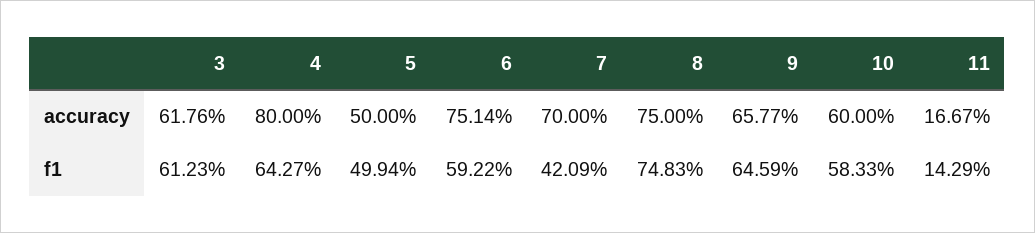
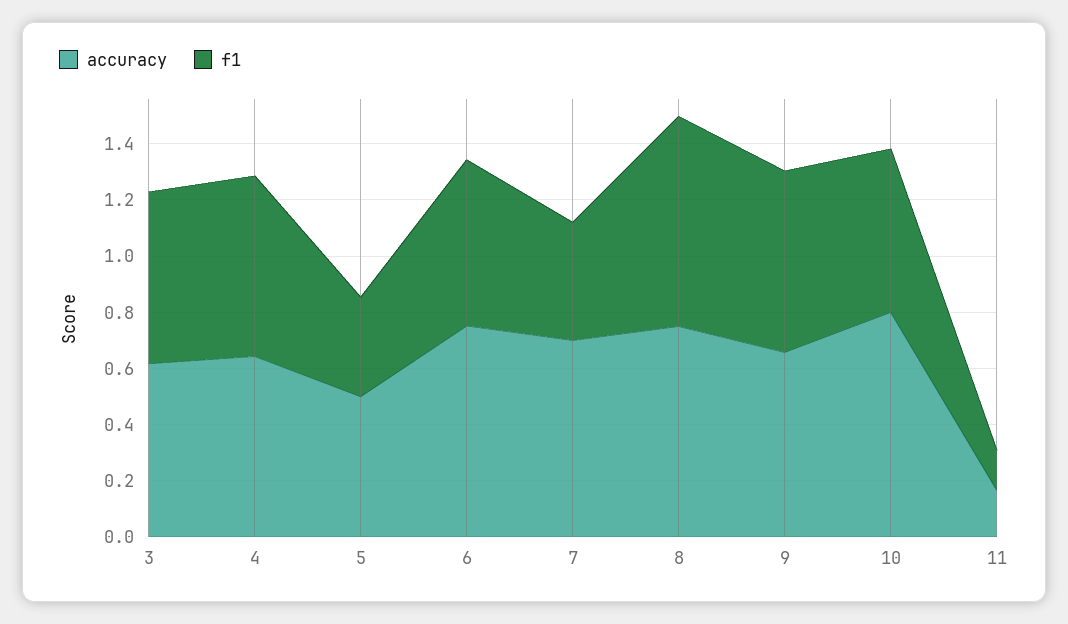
  {
    "accuracy": {
      "3": 0.6176,
-     "4": 0.8,
+     "4": 0.65,
      "5": 0.5,
      "6": 0.7514,
      "7": 0.7,
      "8": 0.75,
      "9": 0.6577,
-     "10": 0.6,
+     "10": 0.8,
      "11": 0.1667
    },
    "f1": {
      "3": 0.6123,
      "4": 0.6427,
-     "5": 0.4994,
+     "5": 0.35,
      "6": 0.5922,
      "7": 0.4209,
      "8": 0.7483,
      "9": 0.6459,
      "10": 0.5833,
      "11": 0.1429
    }
  }

